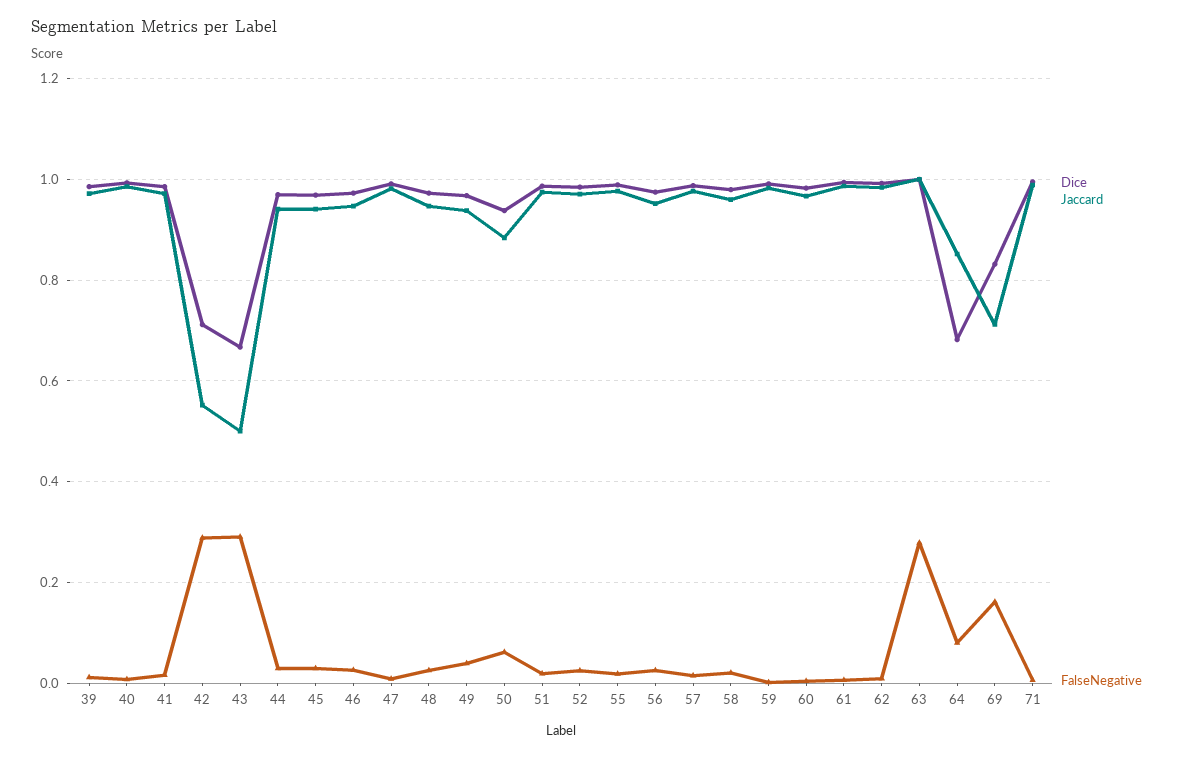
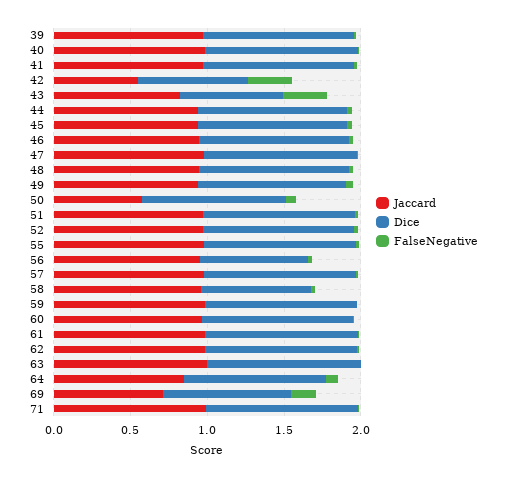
  {
    "Dice": {
      "39": 0.98,
      "40": 1,
      "41": 0.98,
      "42": 0.72,
      "43": 0.66,
      "44": 0.98,
      "45": 0.96,
      "46": 0.98,
      "47": 1,
      "48": 0.98,
      "49": 0.96,
      "50": 0.94,
      "51": 0.98,
      "52": 0.98,
      "55": 0.98,
-     "56": 0.98,
+     "56": 0.7,
      "57": 0.98,
-     "58": 0.98,
+     "58": 0.7,
      "59": 1,
      "60": 0.98,
      "61": 1,
      "62": 1,
      "63": 1,
-     "64": 0.68,
+     "64": 0.9,
      "69": 0.84,
      "71": 1
    },
    "Jaccard": {
      "39": 0.98,
      "40": 0.98,
      "41": 0.98,
      "42": 0.56,
-     "43": 0.5,
+     "43": 0.8,
      "44": 0.94,
      "45": 0.94,
      "46": 0.94,
      "47": 0.98,
      "48": 0.94,
      "49": 0.94,
-     "50": 0.88,
+     "50": 0.6,
      "51": 0.98,
      "52": 0.98,
      "55": 0.98,
      "56": 0.96,
      "57": 0.98,
      "58": 0.96,
      "59": 0.98,
      "60": 0.96,
      "61": 0.98,
      "62": 0.98,
      "63": 1,
      "64": 0.86,
      "69": 0.72,
      "71": 0.98
    },
    "FalseNegative": {
      "39": 0.02,
      "40": 0,
      "41": 0.02,
      "42": 0.28,
      "43": 0.3,
      "44": 0.02,
      "45": 0.02,
      "46": 0.02,
      "47": 0,
      "48": 0.02,
      "49": 0.04,
      "50": 0.06,
      "51": 0.02,
      "52": 0.02,
      "55": 0.02,
      "56": 0.02,
      "57": 0.02,
      "58": 0.02,
      "59": 0,
      "60": 0,
      "61": 0,
      "62": 0,
-     "63": 0.28,
+     "63": 0,
      "64": 0.08,
      "69": 0.16,
      "71": 0
    }
  }

